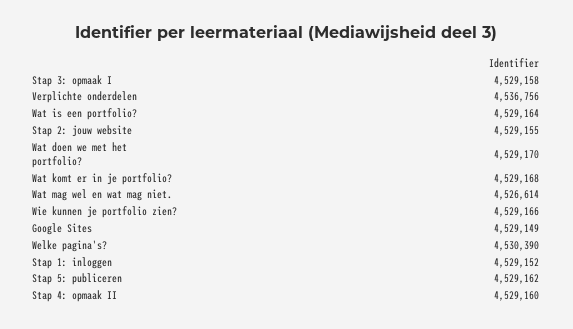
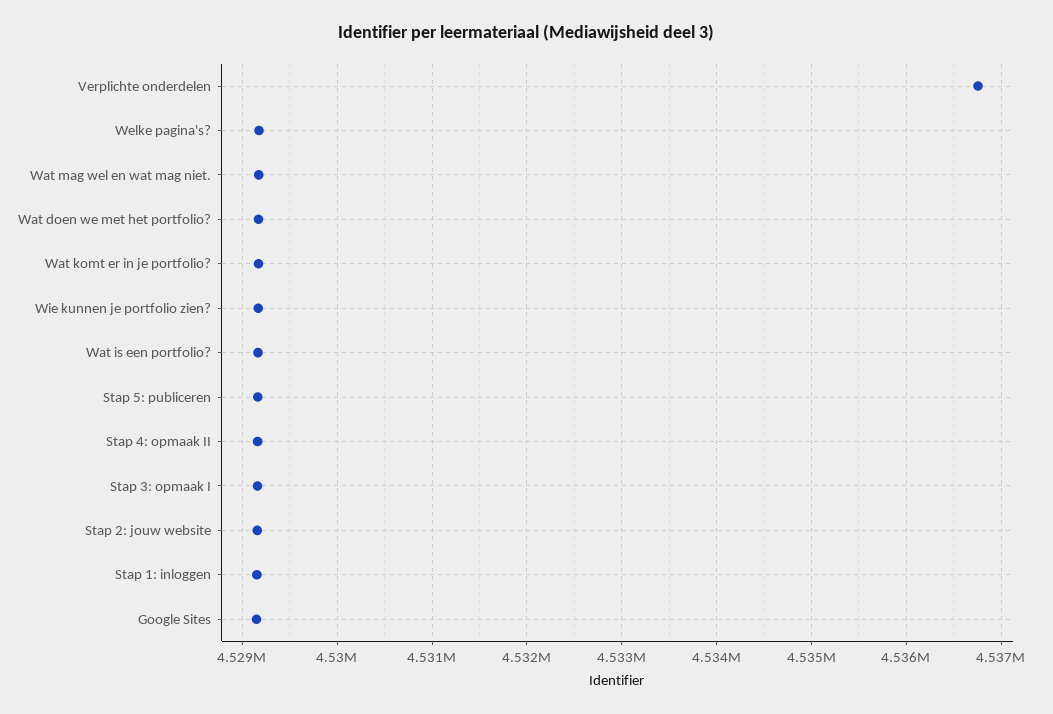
  {
    "Stap 3: opmaak I": 4529158,
    "Verplichte onderdelen": 4536756,
    "Wat is een portfolio?": 4529164,
    "Stap 2: jouw website": 4529155,
    "Wat doen we met het portfolio?": 4529170,
    "Wat komt er in je portfolio?": 4529168,
-   "Wat mag wel en wat mag niet.": 4526614,
+   "Wat mag wel en wat mag niet.": 4529200,
    "Wie kunnen je portfolio zien?": 4529166,
    "Google Sites": 4529149,
-   "Welke pagina's?": 4530390,
+   "Welke pagina's?": 4529200,
    "Stap 1: inloggen": 4529152,
    "Stap 5: publiceren": 4529162,
    "Stap 4: opmaak II": 4529160
  }

